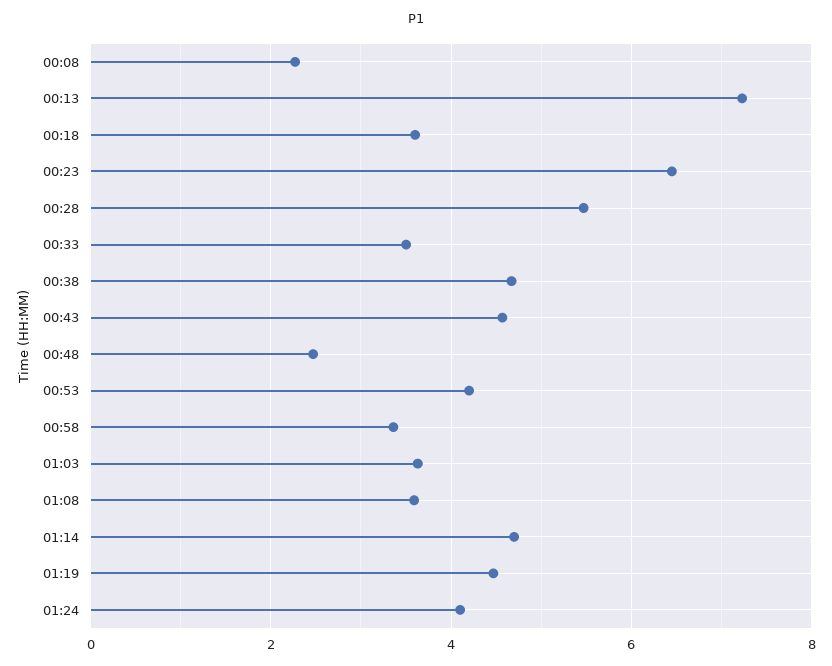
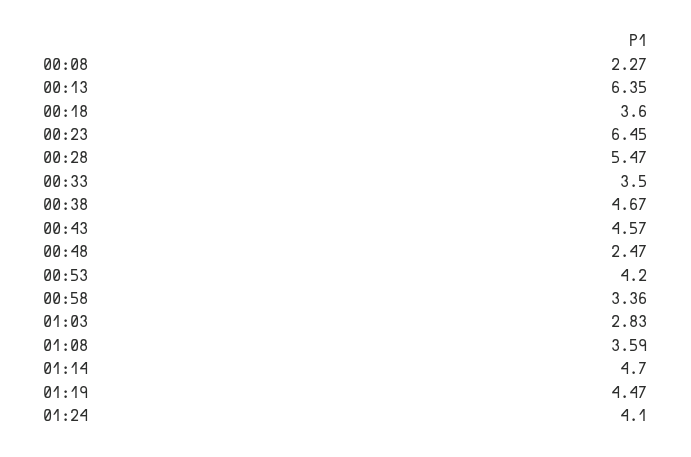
  {
    "00:08": 2.27,
-   "00:13": 7.2,
+   "00:13": 6.35,
    "00:18": 3.6,
    "00:23": 6.45,
    "00:28": 5.47,
    "00:33": 3.5,
    "00:38": 4.67,
    "00:43": 4.57,
    "00:48": 2.47,
    "00:53": 4.2,
    "00:58": 3.36,
-   "01:03": 3.6,
+   "01:03": 2.83,
    "01:08": 3.59,
    "01:14": 4.7,
    "01:19": 4.47,
    "01:24": 4.1
  }

